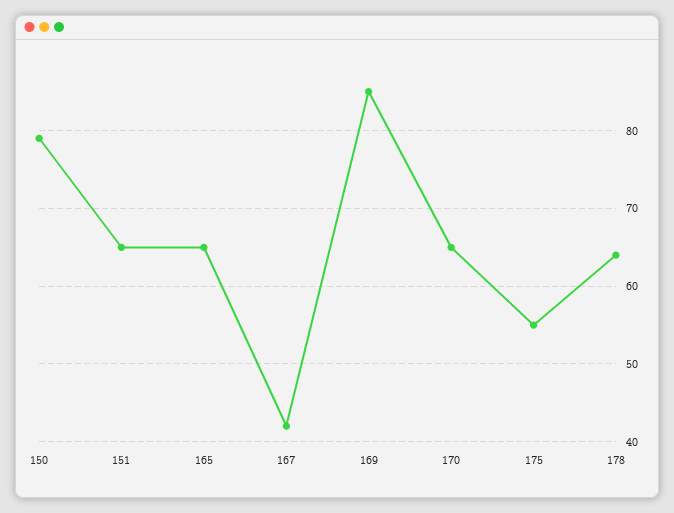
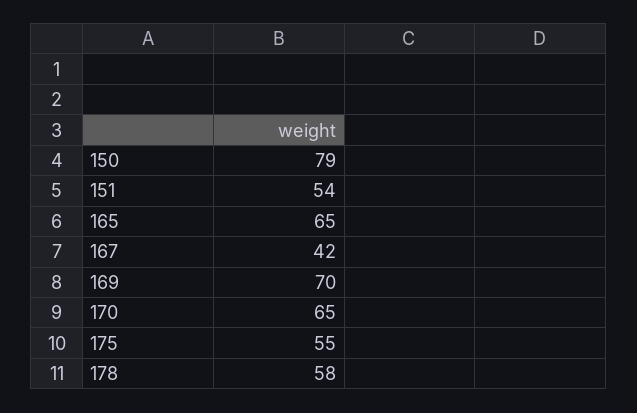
  {
    "150": 79,
-   "151": 65,
+   "151": 54,
    "165": 65,
    "167": 42,
-   "169": 85,
+   "169": 70,
    "170": 65,
    "175": 55,
-   "178": 64
+   "178": 58
  }

